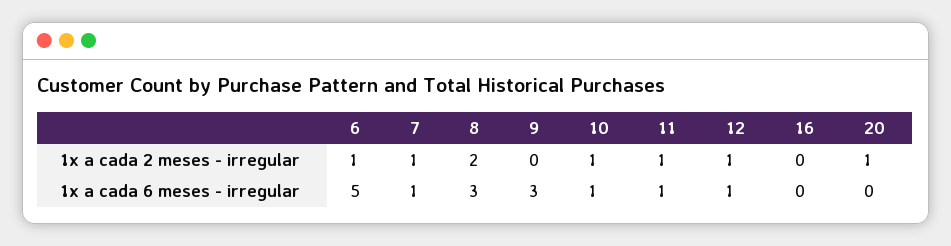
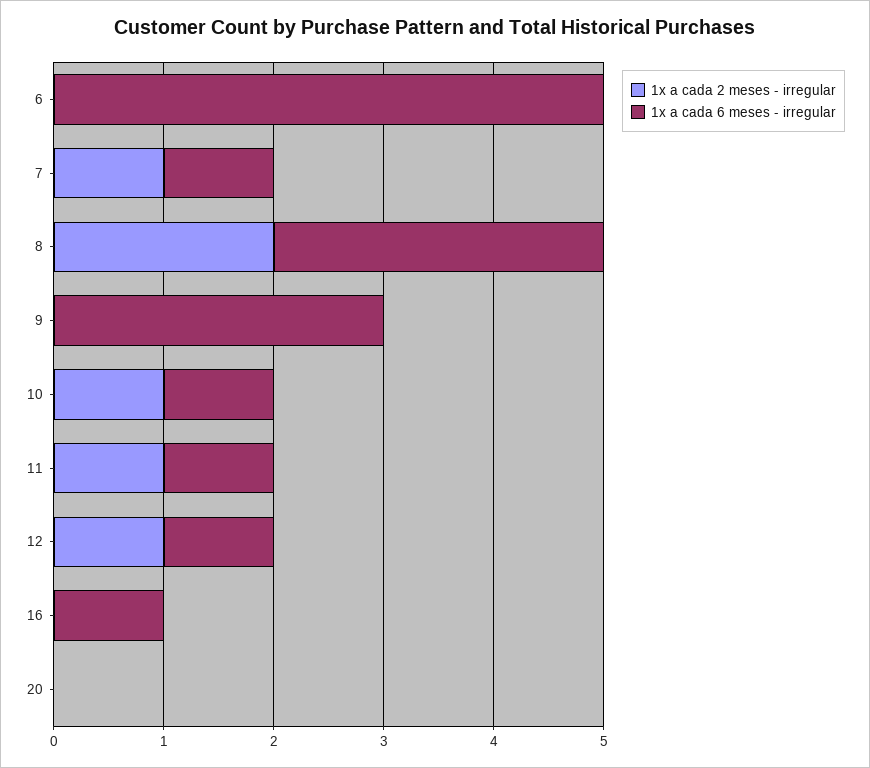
  {
    "1x a cada 2 meses - irregular": {
-     "6": 1,
+     "6": 0,
      "7": 1,
      "8": 2,
      "9": 0,
      "10": 1,
      "11": 1,
      "12": 1,
      "16": 0,
-     "20": 1
+     "20": 0
    },
    "1x a cada 6 meses - irregular": {
      "6": 5,
      "7": 1,
      "8": 3,
      "9": 3,
      "10": 1,
      "11": 1,
      "12": 1,
-     "16": 0,
+     "16": 1,
      "20": 0
    }
  }

